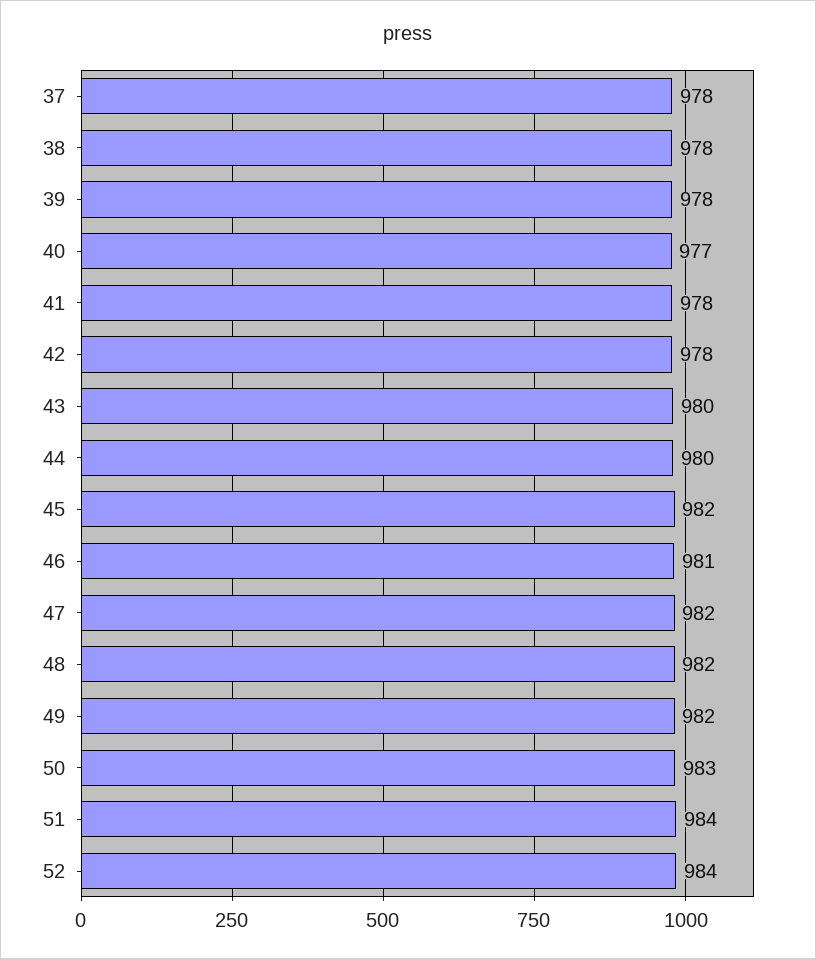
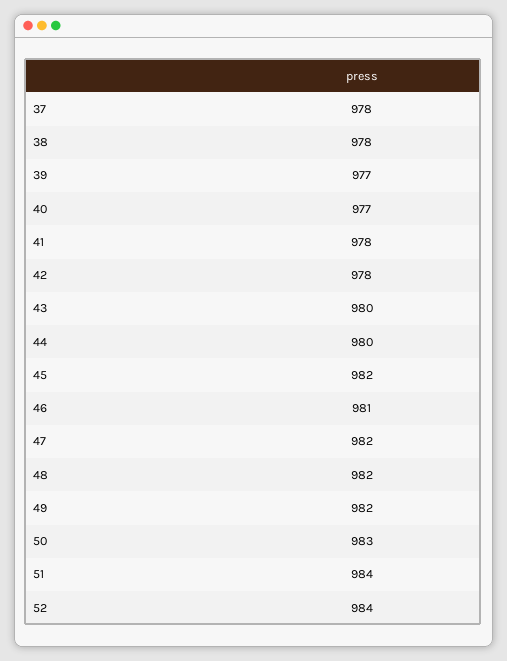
  {
    "37": 978,
    "38": 978,
-   "39": 978,
+   "39": 977,
    "40": 977,
    "41": 978,
    "42": 978,
    "43": 980,
    "44": 980,
    "45": 982,
    "46": 981,
    "47": 982,
    "48": 982,
    "49": 982,
    "50": 983,
    "51": 984,
    "52": 984
  }

